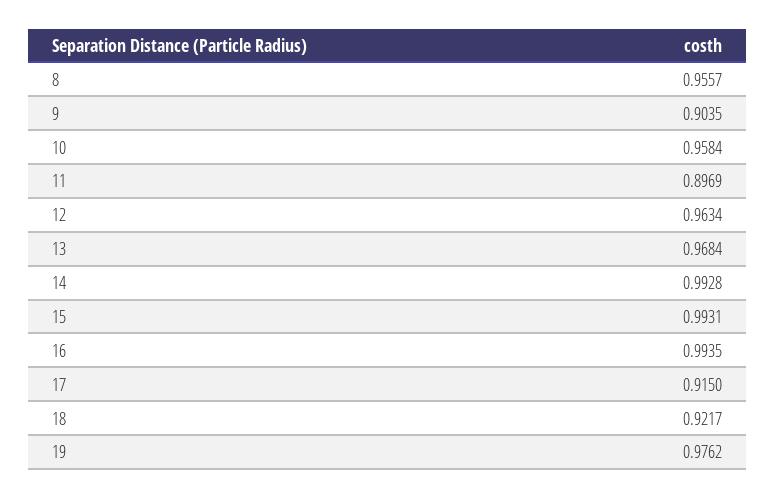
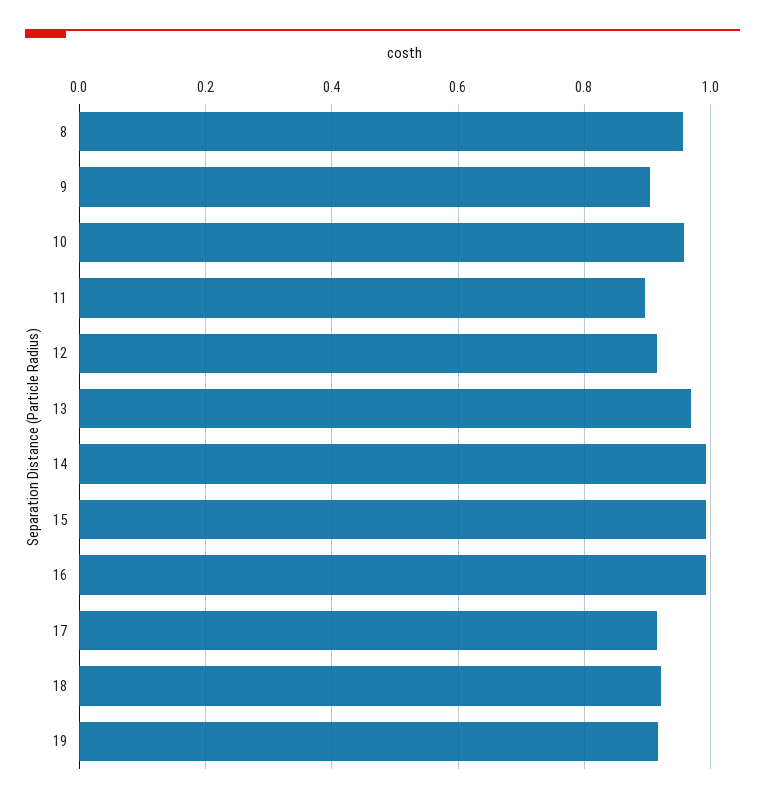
  {
    "8": 0.9557,
    "9": 0.9035,
    "10": 0.9584,
    "11": 0.8969,
-   "12": 0.9634,
+   "12": 0.92,
    "13": 0.9684,
    "14": 0.9928,
    "15": 0.9931,
    "16": 0.9935,
    "17": 0.915,
    "18": 0.9217,
-   "19": 0.9762
+   "19": 0.92
  }

